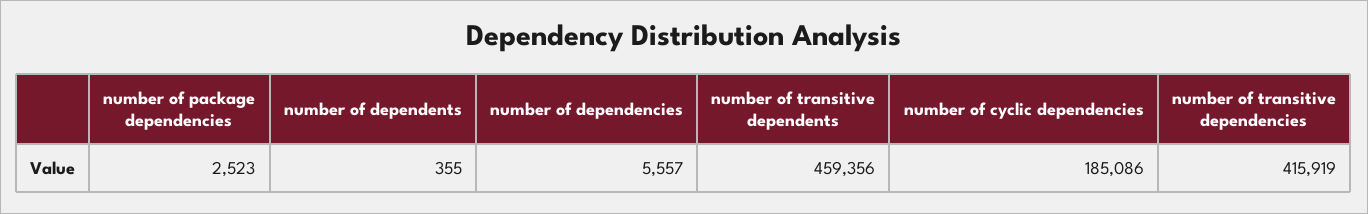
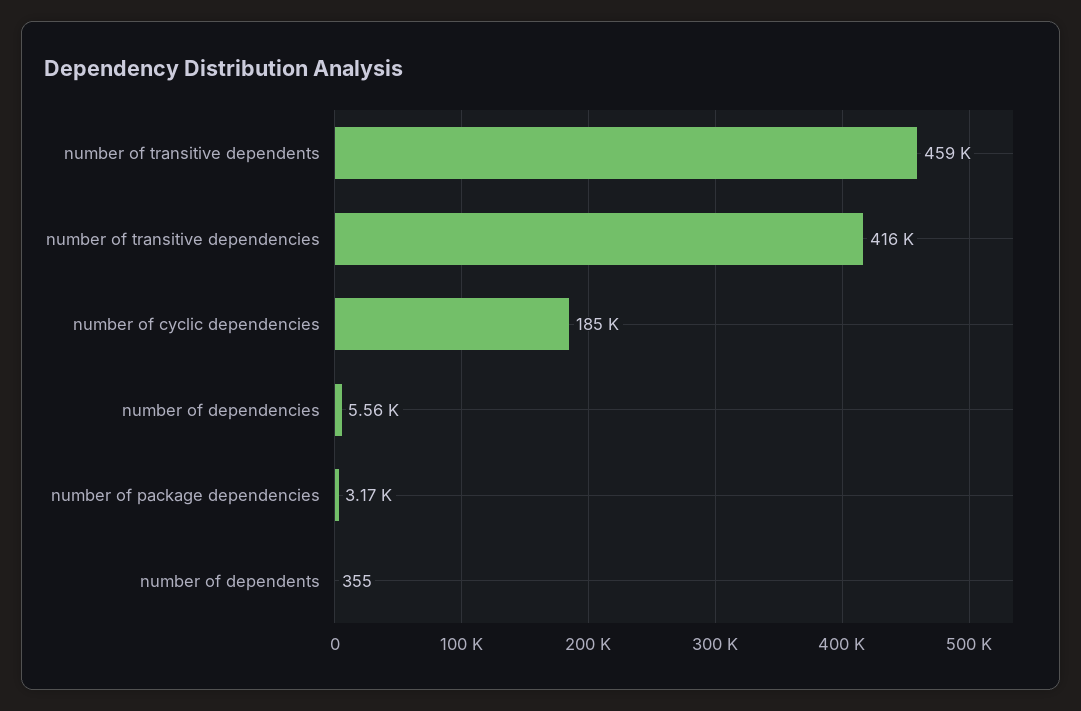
  {
-   "number of package dependencies": 2523,
+   "number of package dependencies": 3170,
    "number of dependents": 355,
    "number of dependencies": 5557,
    "number of transitive dependents": 459356,
    "number of cyclic dependencies": 185086,
    "number of transitive dependencies": 415919
  }

